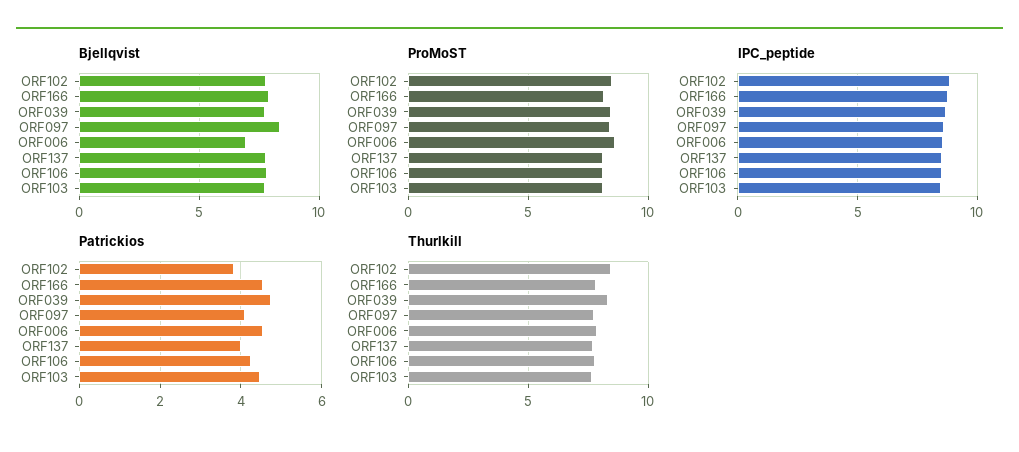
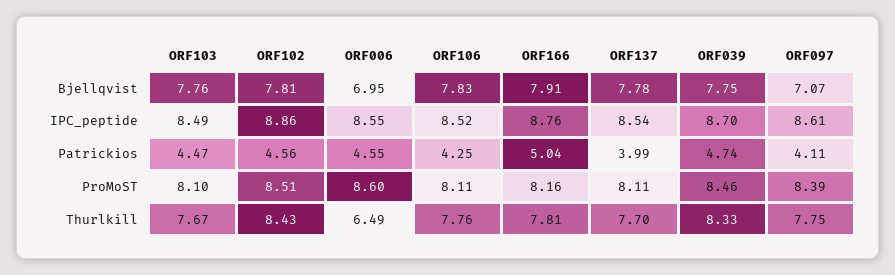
  {
    "Bjellqvist": {
      "ORF102": 7.81,
      "ORF166": 7.91,
      "ORF039": 7.75,
-     "ORF097": 8.5,
+     "ORF097": 7.07,
      "ORF006": 6.95,
      "ORF137": 7.78,
      "ORF106": 7.83,
      "ORF103": 7.76
    },
    "ProMoST": {
      "ORF102": 8.51,
      "ORF166": 8.16,
      "ORF039": 8.46,
      "ORF097": 8.39,
      "ORF006": 8.6,
      "ORF137": 8.11,
      "ORF106": 8.11,
      "ORF103": 8.1
    },
    "IPC_peptide": {
      "ORF102": 8.86,
      "ORF166": 8.76,
      "ORF039": 8.7,
      "ORF097": 8.61,
      "ORF006": 8.55,
      "ORF137": 8.54,
      "ORF106": 8.52,
      "ORF103": 8.49
    },
    "Patrickios": {
-     "ORF102": 3.8,
+     "ORF102": 4.56,
-     "ORF166": 4.6,
+     "ORF166": 5.04,
      "ORF039": 4.74,
      "ORF097": 4.11,
      "ORF006": 4.55,
      "ORF137": 3.99,
      "ORF106": 4.25,
      "ORF103": 4.47
    },
    "Thurlkill": {
      "ORF102": 8.43,
      "ORF166": 7.81,
      "ORF039": 8.33,
      "ORF097": 7.75,
-     "ORF006": 8,
+     "ORF006": 6.49,
      "ORF137": 7.7,
      "ORF106": 7.76,
      "ORF103": 7.67
    }
  }

